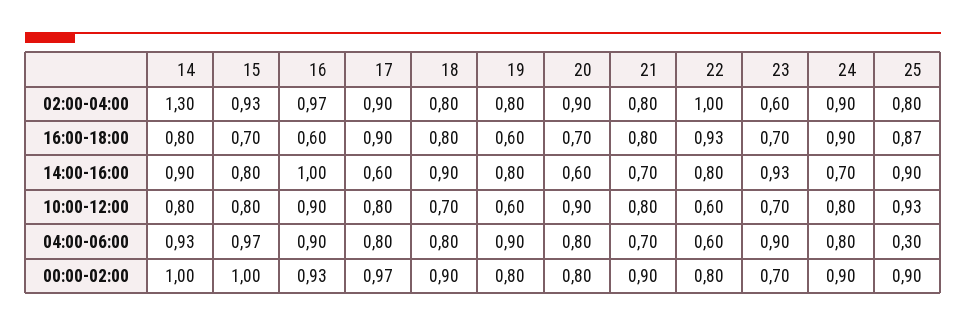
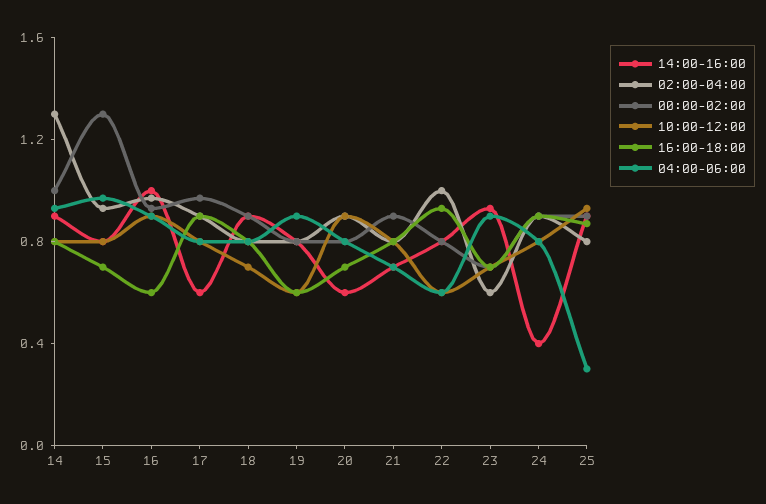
  {
    "02:00-04:00": {
      "14": 1.3,
      "15": 0.93,
      "16": 0.97,
      "17": 0.9,
      "18": 0.8,
      "19": 0.8,
      "20": 0.9,
      "21": 0.8,
      "22": 1,
      "23": 0.6,
      "24": 0.9,
      "25": 0.8
    },
    "16:00-18:00": {
      "14": 0.8,
      "15": 0.7,
      "16": 0.6,
      "17": 0.9,
      "18": 0.8,
      "19": 0.6,
      "20": 0.7,
      "21": 0.8,
      "22": 0.93,
      "23": 0.7,
      "24": 0.9,
      "25": 0.87
    },
    "14:00-16:00": {
      "14": 0.9,
      "15": 0.8,
      "16": 1,
      "17": 0.6,
      "18": 0.9,
      "19": 0.8,
      "20": 0.6,
      "21": 0.7,
      "22": 0.8,
      "23": 0.93,
-     "24": 0.7,
+     "24": 0.4,
      "25": 0.9
    },
    "10:00-12:00": {
      "14": 0.8,
      "15": 0.8,
      "16": 0.9,
      "17": 0.8,
      "18": 0.7,
      "19": 0.6,
      "20": 0.9,
      "21": 0.8,
      "22": 0.6,
      "23": 0.7,
      "24": 0.8,
      "25": 0.93
    },
    "04:00-06:00": {
      "14": 0.93,
      "15": 0.97,
      "16": 0.9,
      "17": 0.8,
      "18": 0.8,
      "19": 0.9,
      "20": 0.8,
      "21": 0.7,
      "22": 0.6,
      "23": 0.9,
      "24": 0.8,
      "25": 0.3
    },
    "00:00-02:00": {
      "14": 1,
-     "15": 1,
+     "15": 1.3,
      "16": 0.93,
      "17": 0.97,
      "18": 0.9,
      "19": 0.8,
      "20": 0.8,
      "21": 0.9,
      "22": 0.8,
      "23": 0.7,
      "24": 0.9,
      "25": 0.9
    }
  }

